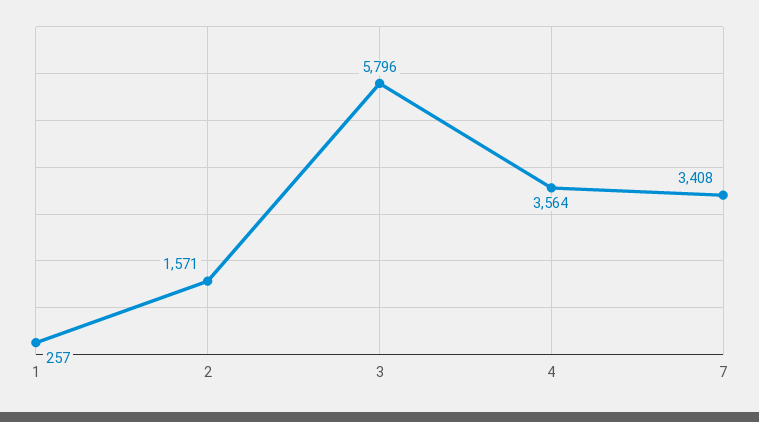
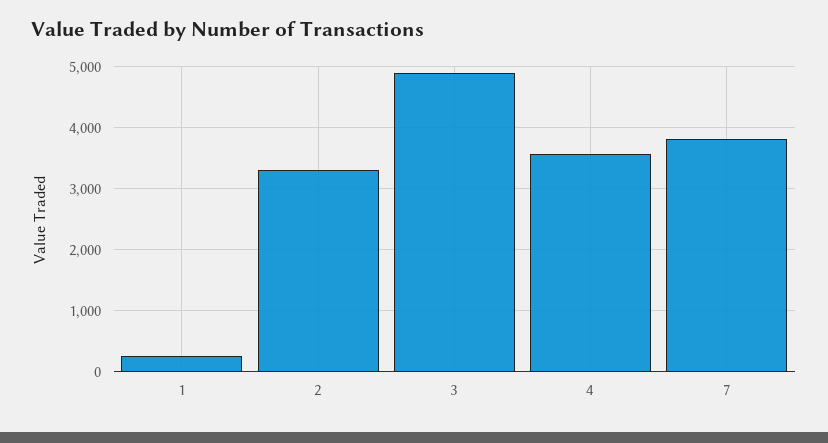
  {
    "1": 257,
-   "2": 1571,
+   "2": 3300,
-   "3": 5796,
+   "3": 4900,
    "4": 3564,
-   "7": 3408
+   "7": 3800
  }

